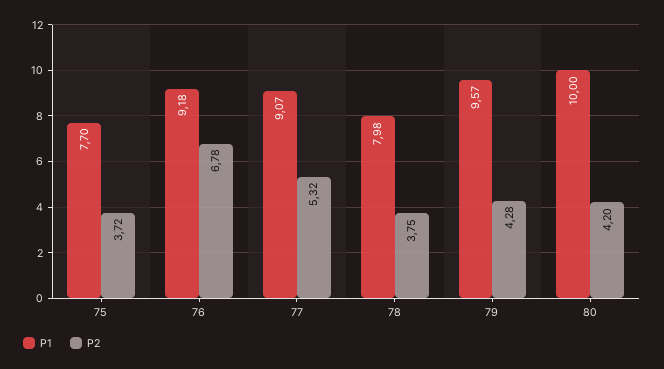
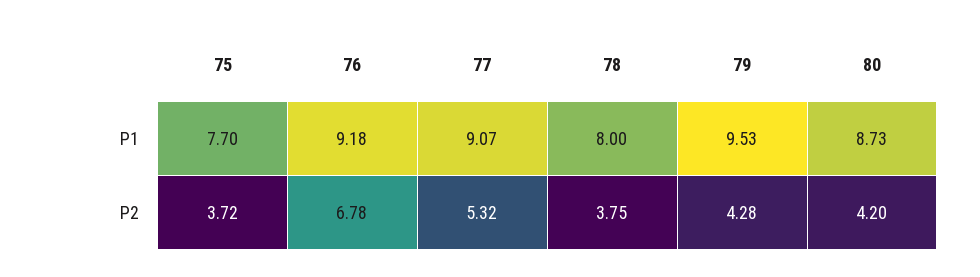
  {
    "P1": {
      "75": 7.7,
      "76": 9.18,
      "77": 9.07,
-     "78": 7.98,
+     "78": 8,
-     "79": 9.57,
+     "79": 9.53,
-     "80": 10
+     "80": 8.73
    },
    "P2": {
      "75": 3.72,
      "76": 6.78,
      "77": 5.32,
      "78": 3.75,
      "79": 4.28,
      "80": 4.2
    }
  }

